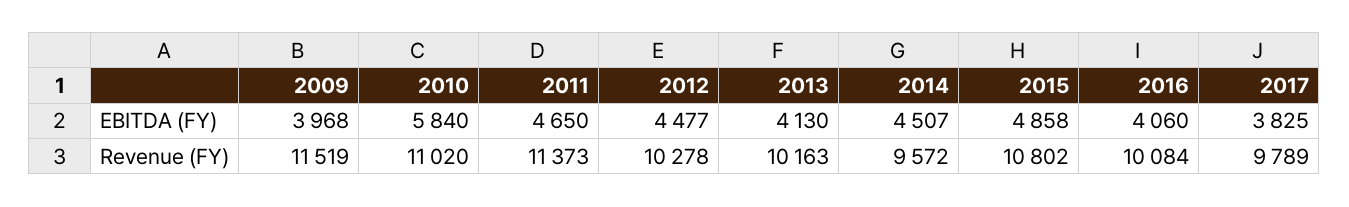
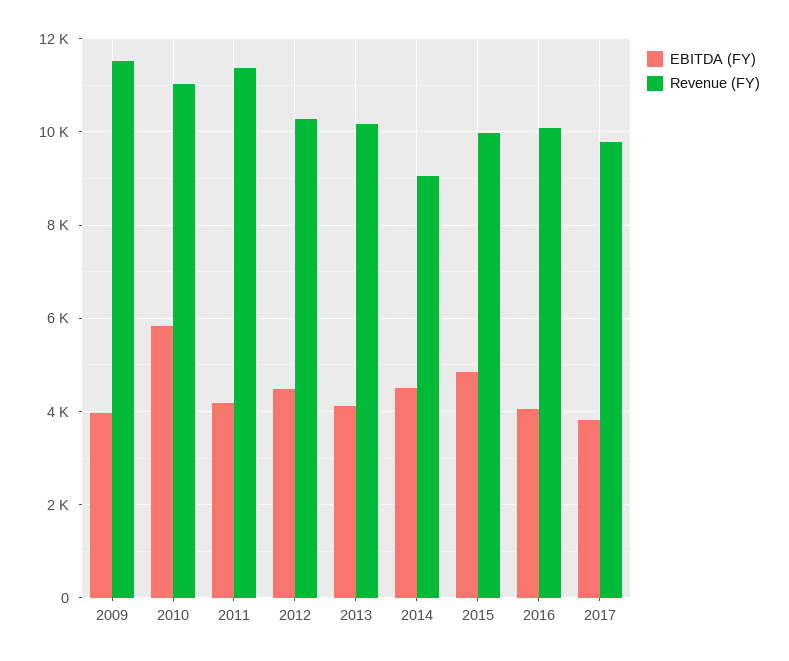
  {
    "EBITDA (FY)": {
      "2009": 3968,
      "2010": 5840,
-     "2011": 4650,
+     "2011": 4200,
      "2012": 4477,
      "2013": 4130,
      "2014": 4507,
      "2015": 4858,
      "2016": 4060,
      "2017": 3825
    },
    "Revenue (FY)": {
      "2009": 11519,
      "2010": 11020,
      "2011": 11373,
      "2012": 10278,
      "2013": 10163,
-     "2014": 9572,
+     "2014": 9000,
-     "2015": 10802,
+     "2015": 10000,
      "2016": 10084,
      "2017": 9789
    }
  }

